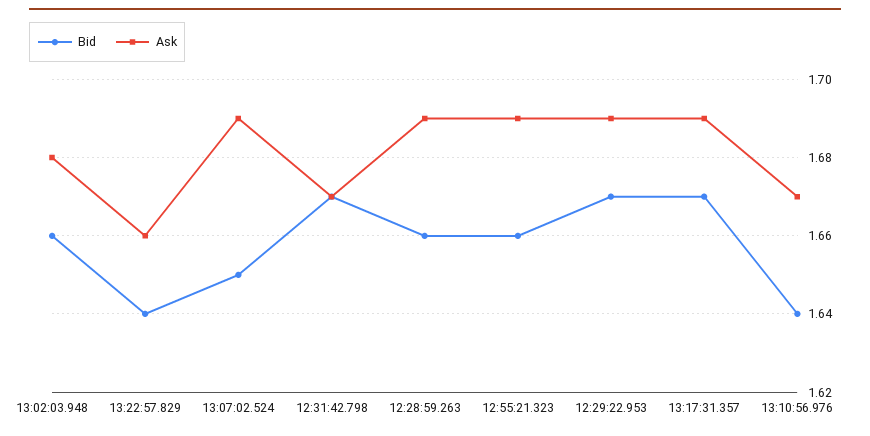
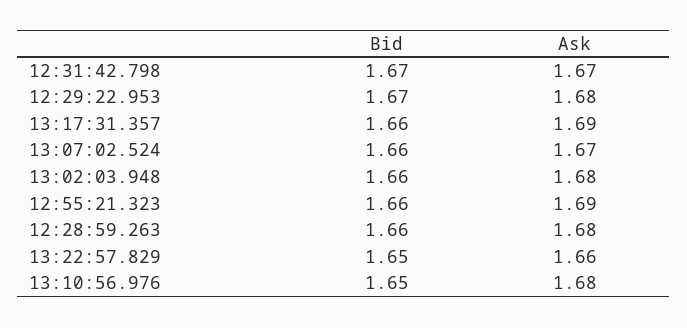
  {
    "Bid": {
      "13:02:03.948": 1.66,
-     "13:22:57.829": 1.64,
+     "13:22:57.829": 1.65,
-     "13:07:02.524": 1.65,
+     "13:07:02.524": 1.66,
      "12:31:42.798": 1.67,
      "12:28:59.263": 1.66,
      "12:55:21.323": 1.66,
      "12:29:22.953": 1.67,
-     "13:17:31.357": 1.67,
+     "13:17:31.357": 1.66,
-     "13:10:56.976": 1.64
+     "13:10:56.976": 1.65
    },
    "Ask": {
      "13:02:03.948": 1.68,
      "13:22:57.829": 1.66,
-     "13:07:02.524": 1.69,
+     "13:07:02.524": 1.67,
      "12:31:42.798": 1.67,
-     "12:28:59.263": 1.69,
+     "12:28:59.263": 1.68,
      "12:55:21.323": 1.69,
-     "12:29:22.953": 1.69,
+     "12:29:22.953": 1.68,
      "13:17:31.357": 1.69,
-     "13:10:56.976": 1.67
+     "13:10:56.976": 1.68
    }
  }

